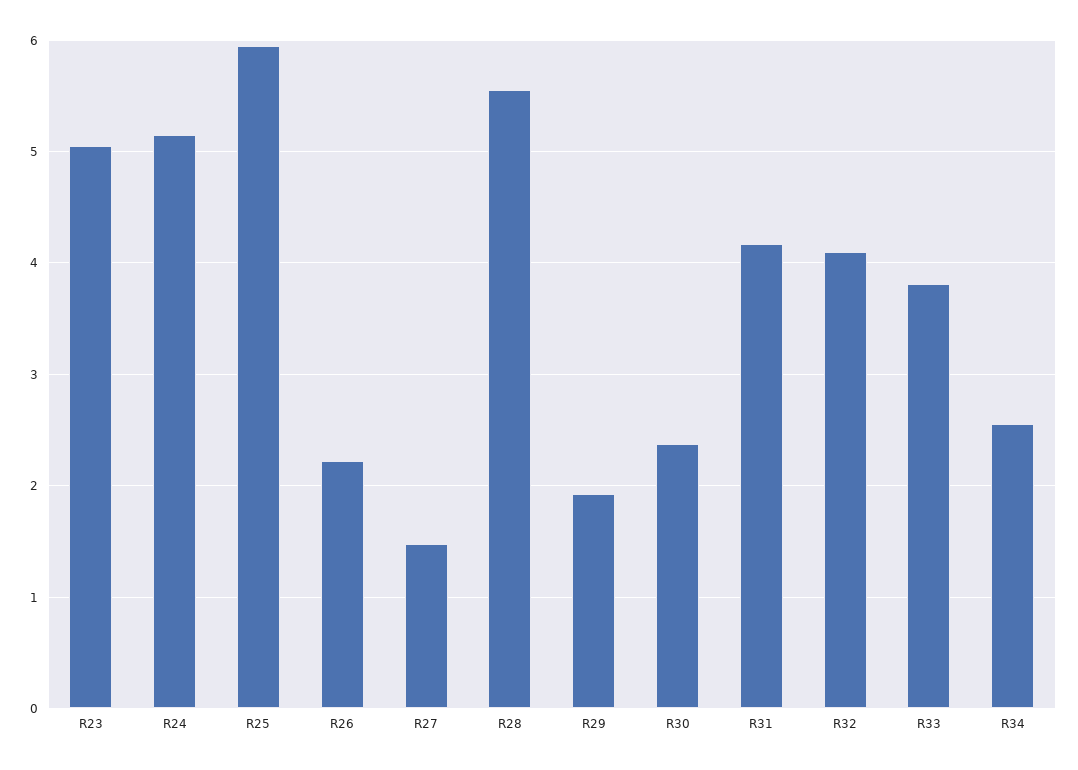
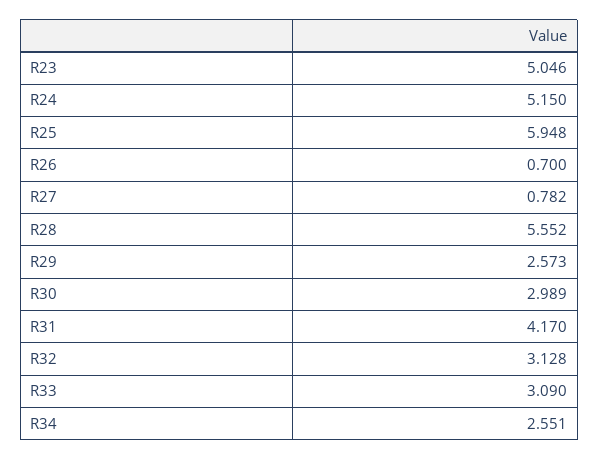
  {
    "R23": 5.046,
    "R24": 5.15,
    "R25": 5.948,
-   "R26": 2.2,
+   "R26": 0.7,
-   "R27": 1.5,
+   "R27": 0.782,
    "R28": 5.552,
-   "R29": 1.9,
+   "R29": 2.573,
-   "R30": 2.4,
+   "R30": 2.989,
    "R31": 4.17,
-   "R32": 4.1,
+   "R32": 3.128,
-   "R33": 3.8,
+   "R33": 3.09,
    "R34": 2.551
  }

